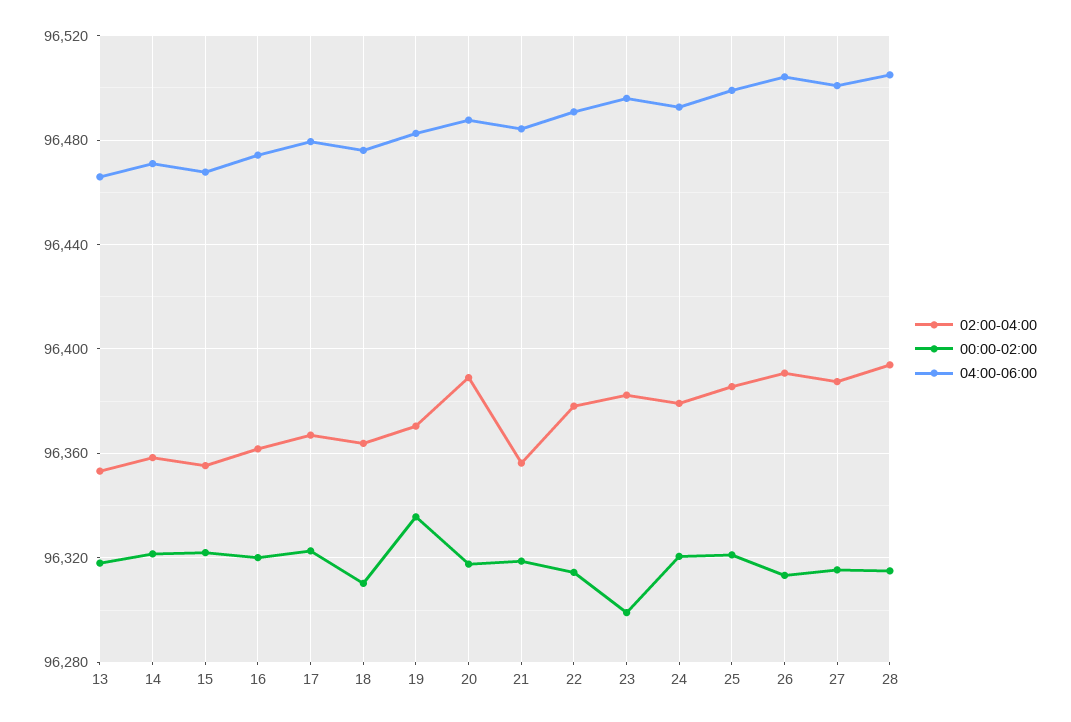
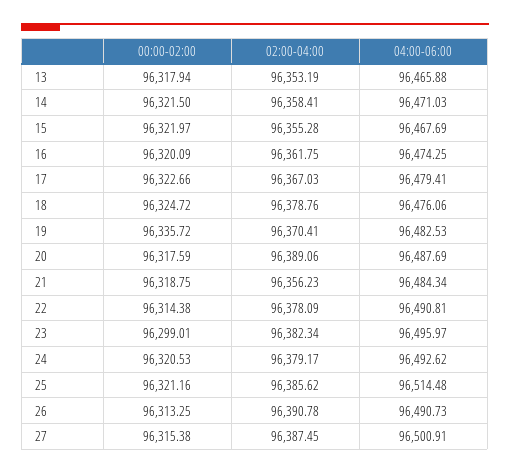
  {
    "02:00-04:00": {
      "13": 96353.19,
      "14": 96358.41,
      "15": 96355.28,
      "16": 96361.75,
      "17": 96367.03,
-     "18": 96365,
+     "18": 96378.76,
      "19": 96370.41,
      "20": 96389.06,
      "21": 96356.23,
      "22": 96378.09,
      "23": 96382.34,
      "24": 96379.17,
      "25": 96385.62,
      "26": 96390.78,
-     "27": 96387.45,
+     "27": 96387.45
-     "28": 96395
    },
    "00:00-02:00": {
      "13": 96317.94,
      "14": 96321.5,
      "15": 96321.97,
      "16": 96320.09,
      "17": 96322.66,
-     "18": 96310,
+     "18": 96324.72,
      "19": 96335.72,
      "20": 96317.59,
      "21": 96318.75,
      "22": 96314.38,
      "23": 96299.01,
      "24": 96320.53,
      "25": 96321.16,
      "26": 96313.25,
-     "27": 96315.38,
+     "27": 96315.38
-     "28": 96315
    },
    "04:00-06:00": {
      "13": 96465.88,
      "14": 96471.03,
      "15": 96467.69,
      "16": 96474.25,
      "17": 96479.41,
      "18": 96476.06,
      "19": 96482.53,
      "20": 96487.69,
      "21": 96484.34,
      "22": 96490.81,
      "23": 96495.97,
      "24": 96492.62,
-     "25": 96500,
+     "25": 96514.48,
-     "26": 96505,
+     "26": 96490.73,
-     "27": 96500.91,
+     "27": 96500.91
-     "28": 96505
    }
  }

